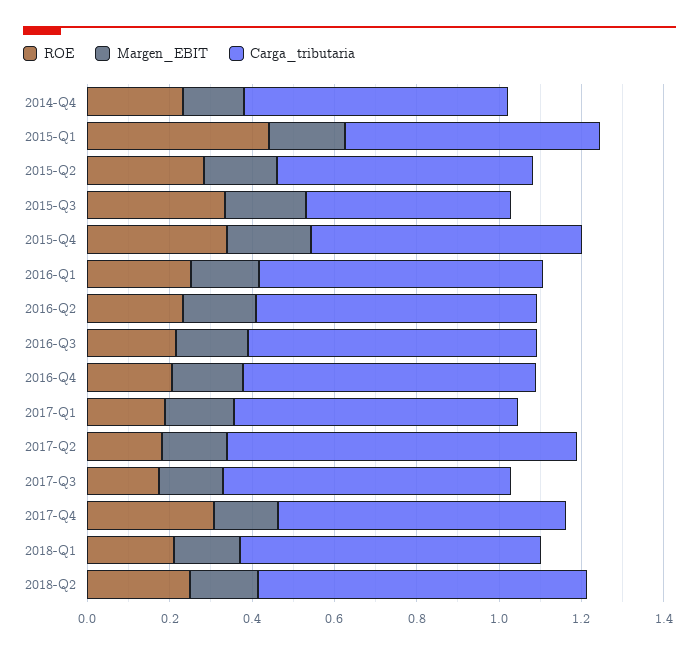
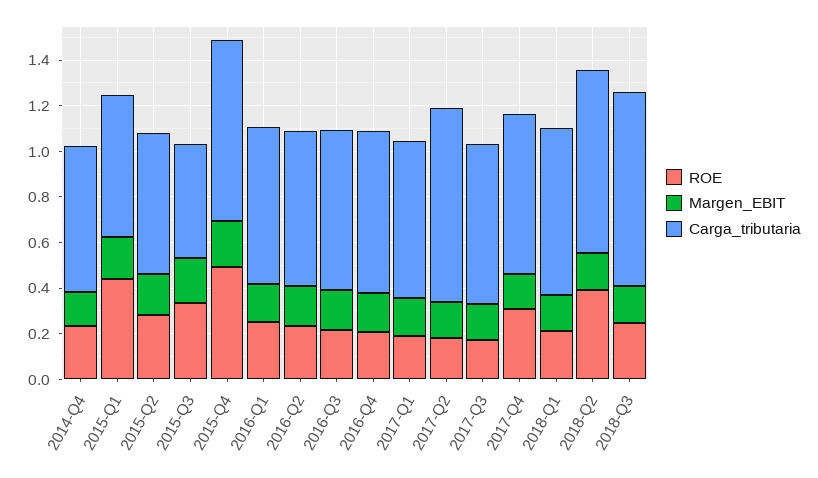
  {
    "ROE": {
      "2014-Q4": 0.25,
      "2015-Q1": 0.45,
      "2015-Q2": 0.3,
      "2015-Q3": 0.35,
-     "2015-Q4": 0.35,
+     "2015-Q4": 0.5,
      "2016-Q1": 0.25,
      "2016-Q2": 0.25,
      "2016-Q3": 0.2,
      "2016-Q4": 0.2,
      "2017-Q1": 0.2,
      "2017-Q2": 0.2,
      "2017-Q3": 0.15,
      "2017-Q4": 0.3,
      "2018-Q1": 0.2,
-     "2018-Q2": 0.25
+     "2018-Q2": 0.4,
+     "2018-Q3": 0.25
    },
    "Margen_EBIT": {
      "2014-Q4": 0.15,
      "2015-Q1": 0.2,
      "2015-Q2": 0.2,
      "2015-Q3": 0.2,
      "2015-Q4": 0.2,
      "2016-Q1": 0.15,
      "2016-Q2": 0.2,
      "2016-Q3": 0.2,
      "2016-Q4": 0.15,
      "2017-Q1": 0.15,
      "2017-Q2": 0.15,
      "2017-Q3": 0.15,
      "2017-Q4": 0.15,
      "2018-Q1": 0.15,
-     "2018-Q2": 0.15
+     "2018-Q2": 0.15,
+     "2018-Q3": 0.15
    },
    "Carga_tributaria": {
      "2014-Q4": 0.65,
      "2015-Q1": 0.6,
      "2015-Q2": 0.6,
      "2015-Q3": 0.5,
-     "2015-Q4": 0.65,
+     "2015-Q4": 0.8,
      "2016-Q1": 0.7,
      "2016-Q2": 0.7,
      "2016-Q3": 0.7,
      "2016-Q4": 0.7,
      "2017-Q1": 0.7,
      "2017-Q2": 0.85,
      "2017-Q3": 0.7,
      "2017-Q4": 0.7,
      "2018-Q1": 0.75,
-     "2018-Q2": 0.8
+     "2018-Q2": 0.8,
+     "2018-Q3": 0.85
    }
  }

